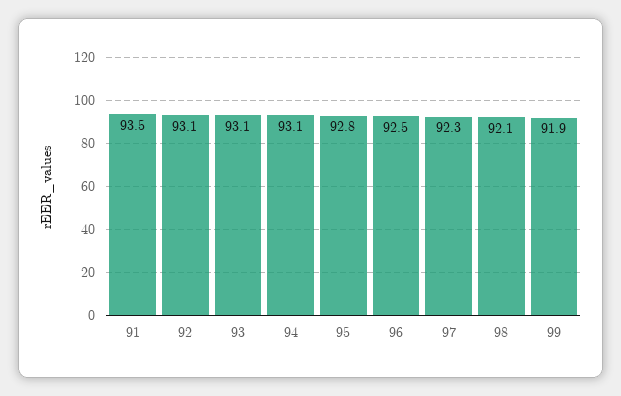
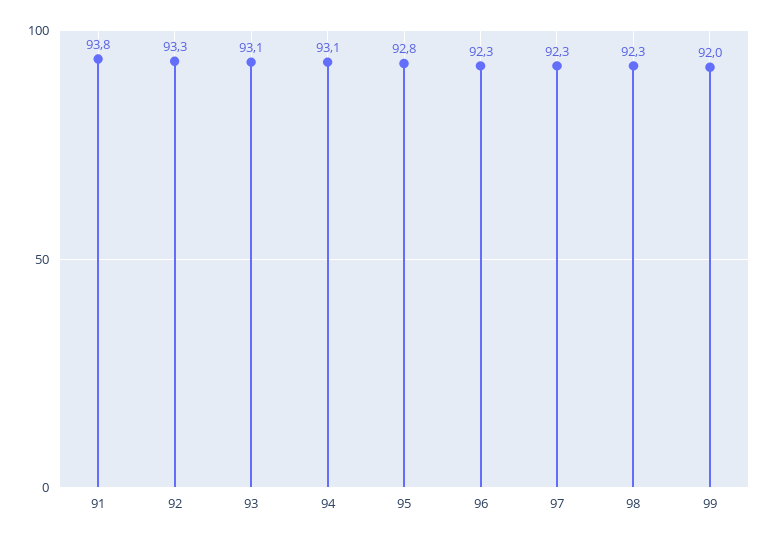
  {
-   "91": 93.5,
+   "91": 93.8,
-   "92": 93.1,
+   "92": 93.3,
    "93": 93.1,
    "94": 93.1,
    "95": 92.8,
-   "96": 92.5,
+   "96": 92.3,
    "97": 92.3,
-   "98": 92.1,
+   "98": 92.3,
-   "99": 91.9
+   "99": 92
  }

